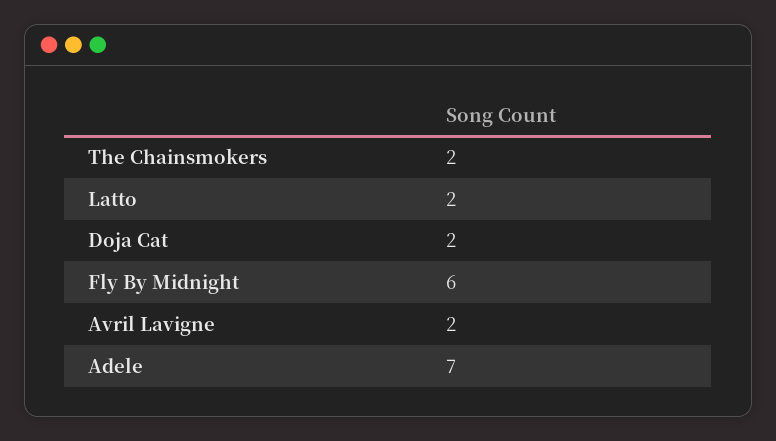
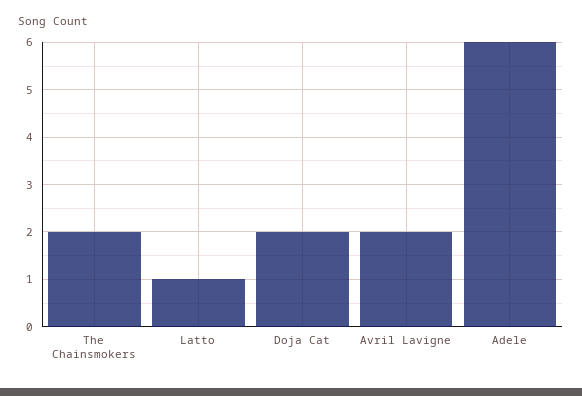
  {
    "The Chainsmokers": 2,
-   "Latto": 2,
+   "Latto": 1,
    "Doja Cat": 2,
-   "Fly By Midnight": 6,
    "Avril Lavigne": 2,
-   "Adele": 7
+   "Adele": 6
  }

